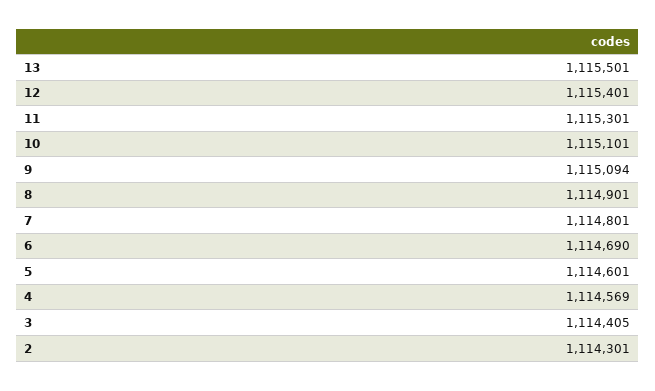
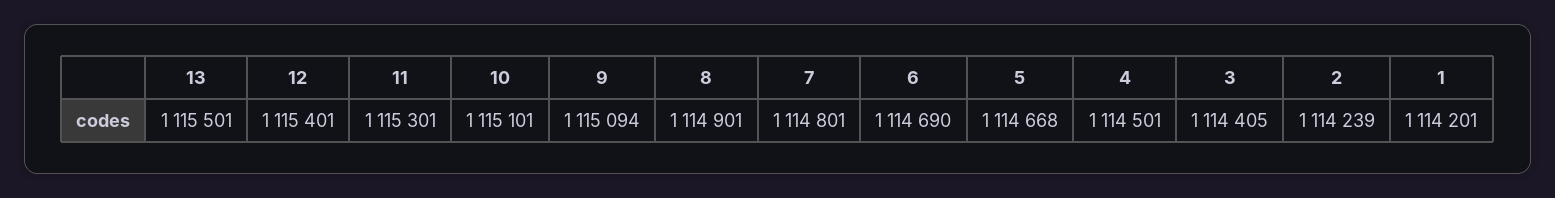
  {
    "13": 1115501,
    "12": 1115401,
    "11": 1115301,
    "10": 1115101,
    "9": 1115094,
    "8": 1114901,
    "7": 1114801,
    "6": 1114690,
-   "5": 1114601,
+   "5": 1114668,
-   "4": 1114569,
+   "4": 1114501,
    "3": 1114405,
-   "2": 1114301
+   "2": 1114239,
+   "1": 1114201
  }

